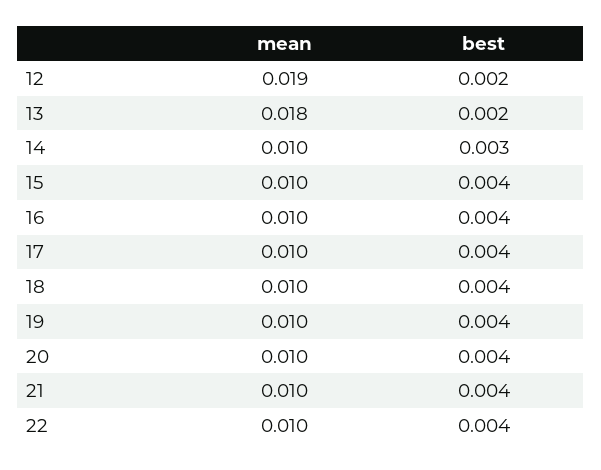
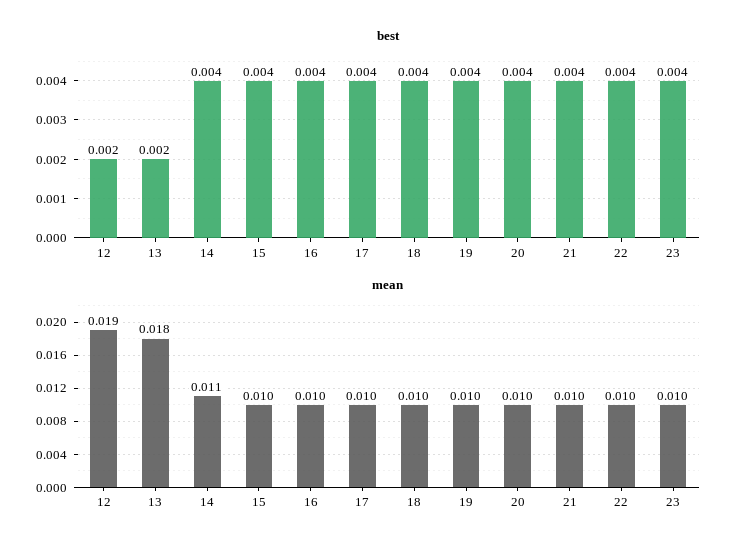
  {
    "mean": {
      "12": 0.019,
      "13": 0.018,
-     "14": 0.01,
+     "14": 0.011,
      "15": 0.01,
      "16": 0.01,
      "17": 0.01,
      "18": 0.01,
      "19": 0.01,
      "20": 0.01,
      "21": 0.01,
-     "22": 0.01
+     "22": 0.01,
+     "23": 0.01
    },
    "best": {
      "12": 0.002,
      "13": 0.002,
-     "14": 0.003,
+     "14": 0.004,
      "15": 0.004,
      "16": 0.004,
      "17": 0.004,
      "18": 0.004,
      "19": 0.004,
      "20": 0.004,
      "21": 0.004,
-     "22": 0.004
+     "22": 0.004,
+     "23": 0.004
    }
  }

